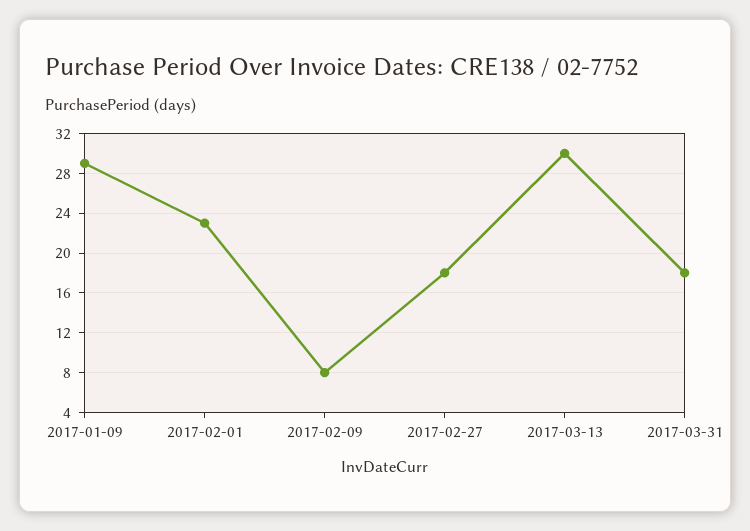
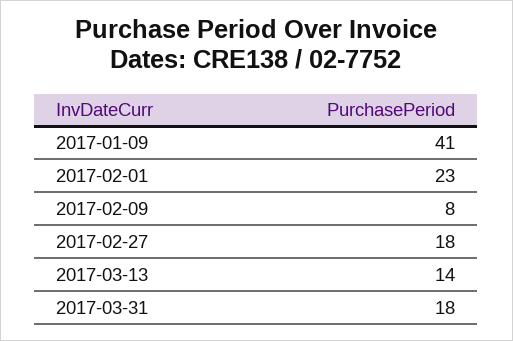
  {
-   "2017-01-09": 29,
+   "2017-01-09": 41,
    "2017-02-01": 23,
    "2017-02-09": 8,
    "2017-02-27": 18,
-   "2017-03-13": 30,
+   "2017-03-13": 14,
    "2017-03-31": 18
  }

